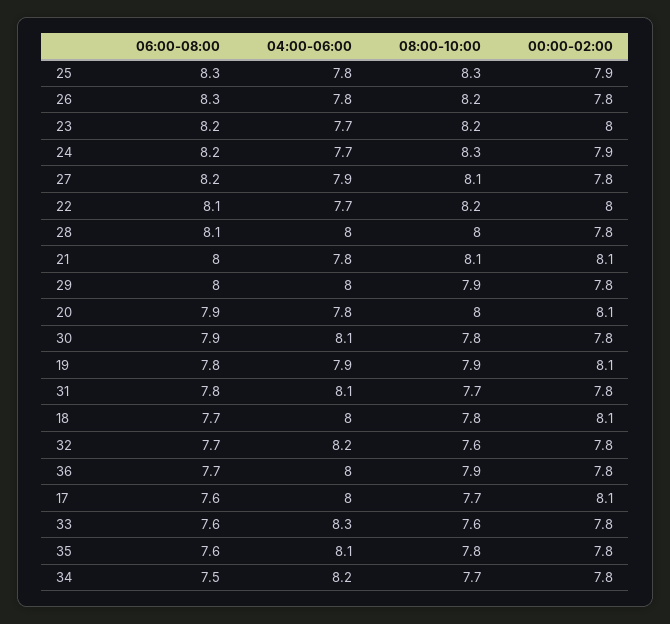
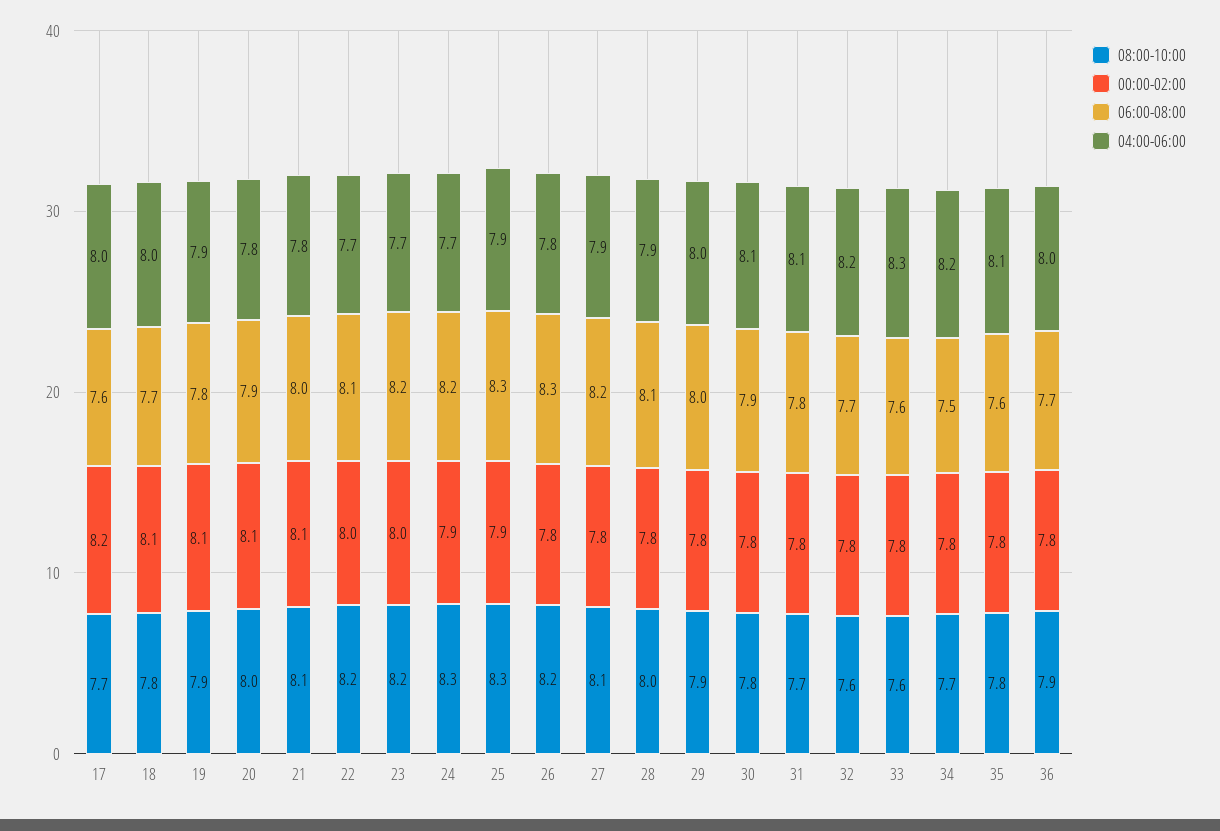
  {
    "06:00-08:00": {
      "25": 8.3,
      "26": 8.3,
      "23": 8.2,
      "24": 8.2,
      "27": 8.2,
      "22": 8.1,
      "28": 8.1,
      "21": 8,
      "29": 8,
      "20": 7.9,
      "30": 7.9,
      "19": 7.8,
      "31": 7.8,
      "18": 7.7,
      "32": 7.7,
      "36": 7.7,
      "17": 7.6,
      "33": 7.6,
      "35": 7.6,
      "34": 7.5
    },
    "04:00-06:00": {
-     "25": 7.8,
+     "25": 7.9,
      "26": 7.8,
      "23": 7.7,
      "24": 7.7,
      "27": 7.9,
      "22": 7.7,
-     "28": 8,
+     "28": 7.9,
      "21": 7.8,
      "29": 8,
      "20": 7.8,
      "30": 8.1,
      "19": 7.9,
      "31": 8.1,
      "18": 8,
      "32": 8.2,
      "36": 8,
      "17": 8,
      "33": 8.3,
      "35": 8.1,
      "34": 8.2
    },
    "08:00-10:00": {
      "25": 8.3,
      "26": 8.2,
      "23": 8.2,
      "24": 8.3,
      "27": 8.1,
      "22": 8.2,
      "28": 8,
      "21": 8.1,
      "29": 7.9,
      "20": 8,
      "30": 7.8,
      "19": 7.9,
      "31": 7.7,
      "18": 7.8,
      "32": 7.6,
      "36": 7.9,
      "17": 7.7,
      "33": 7.6,
      "35": 7.8,
      "34": 7.7
    },
    "00:00-02:00": {
      "25": 7.9,
      "26": 7.8,
      "23": 8,
      "24": 7.9,
      "27": 7.8,
      "22": 8,
      "28": 7.8,
      "21": 8.1,
      "29": 7.8,
      "20": 8.1,
      "30": 7.8,
      "19": 8.1,
      "31": 7.8,
      "18": 8.1,
      "32": 7.8,
      "36": 7.8,
-     "17": 8.1,
+     "17": 8.2,
      "33": 7.8,
      "35": 7.8,
      "34": 7.8
    }
  }

